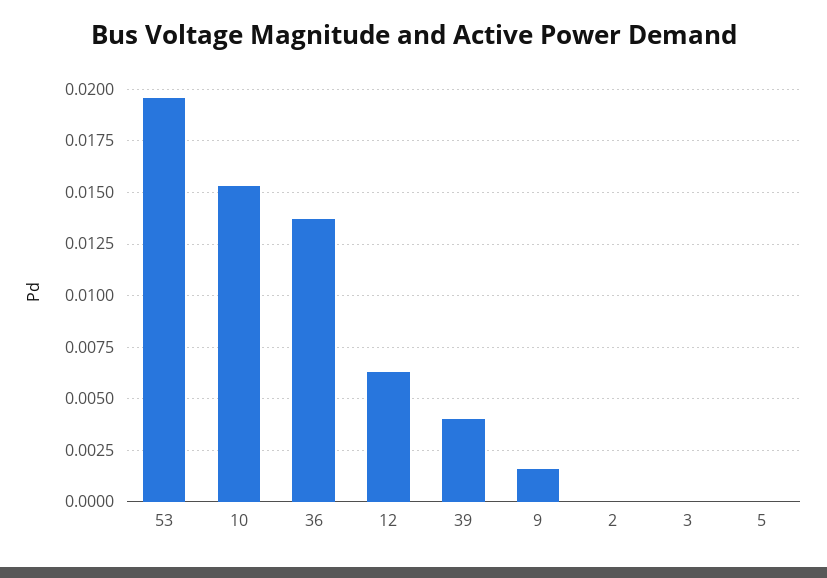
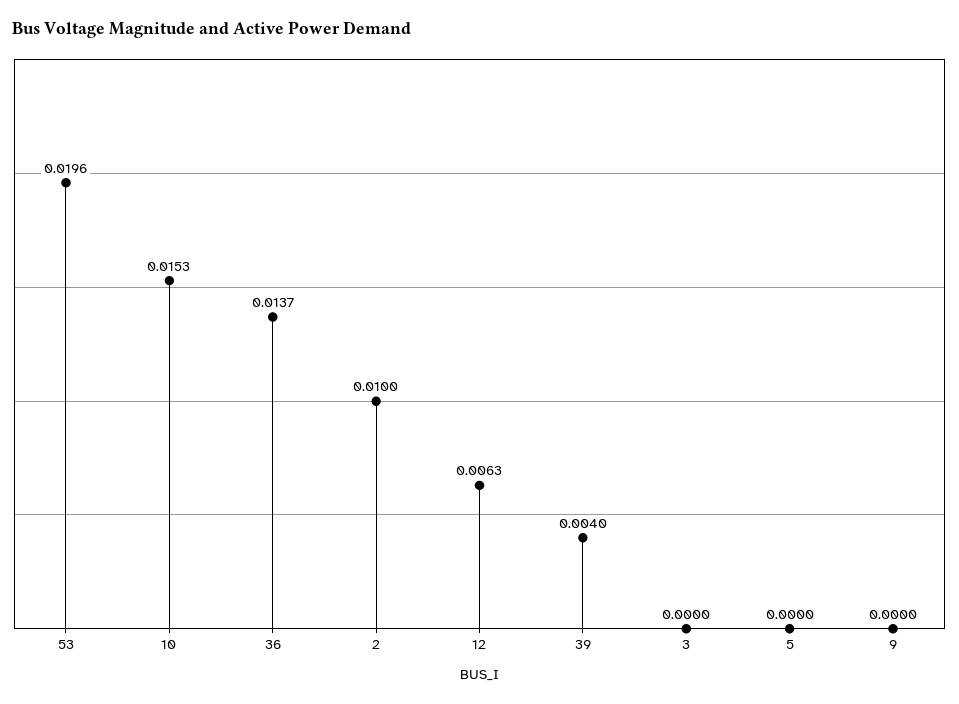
  {
    "53": 0.0196,
    "10": 0.0153,
    "36": 0.0137,
    "12": 0.0063,
    "39": 0.004,
-   "9": 0.0015,
+   "9": 0,
-   "2": 0,
+   "2": 0.01,
    "3": 0,
    "5": 0
  }

